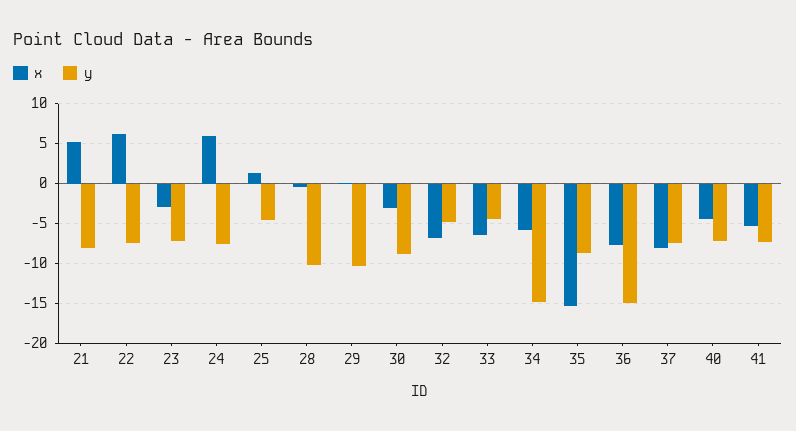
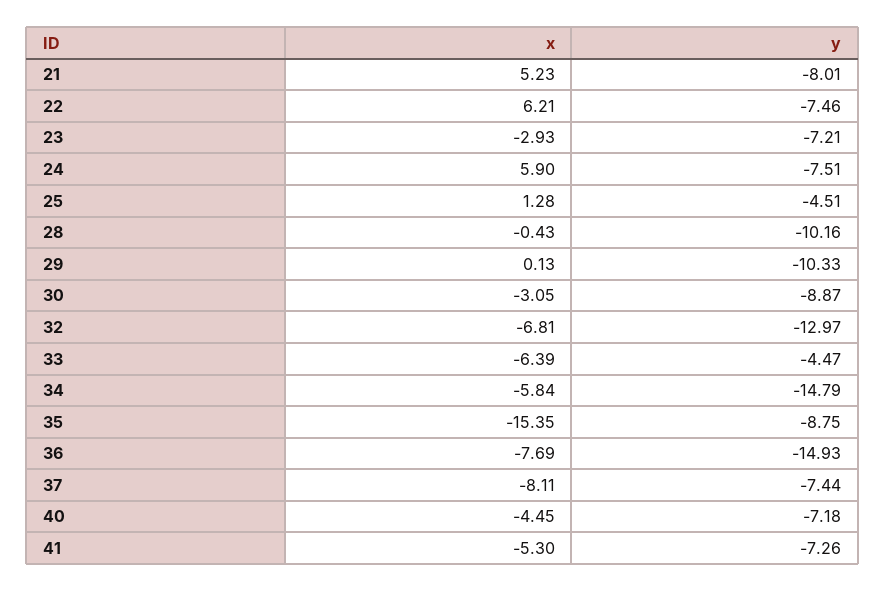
  {
    "x": {
      "21": 5.23,
      "22": 6.21,
      "23": -2.93,
      "24": 5.9,
      "25": 1.28,
      "28": -0.43,
      "29": 0.13,
      "30": -3.05,
      "32": -6.81,
      "33": -6.39,
      "34": -5.84,
      "35": -15.35,
      "36": -7.69,
      "37": -8.11,
      "40": -4.45,
      "41": -5.3
    },
    "y": {
      "21": -8.01,
      "22": -7.46,
      "23": -7.21,
      "24": -7.51,
      "25": -4.51,
      "28": -10.16,
      "29": -10.33,
      "30": -8.87,
-     "32": -5,
+     "32": -12.97,
      "33": -4.47,
      "34": -14.79,
      "35": -8.75,
      "36": -14.93,
      "37": -7.44,
      "40": -7.18,
      "41": -7.26
    }
  }

